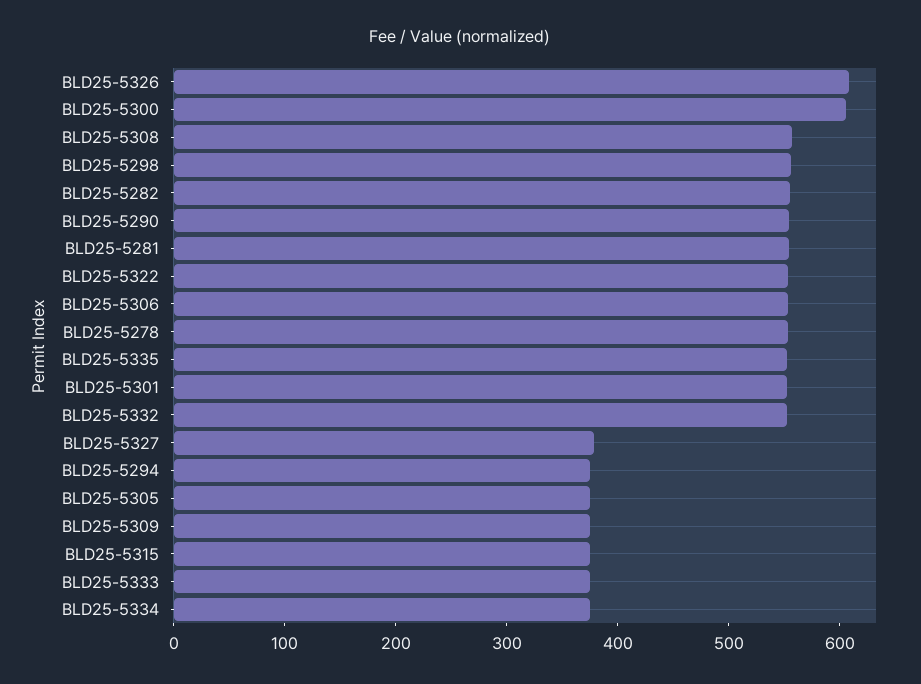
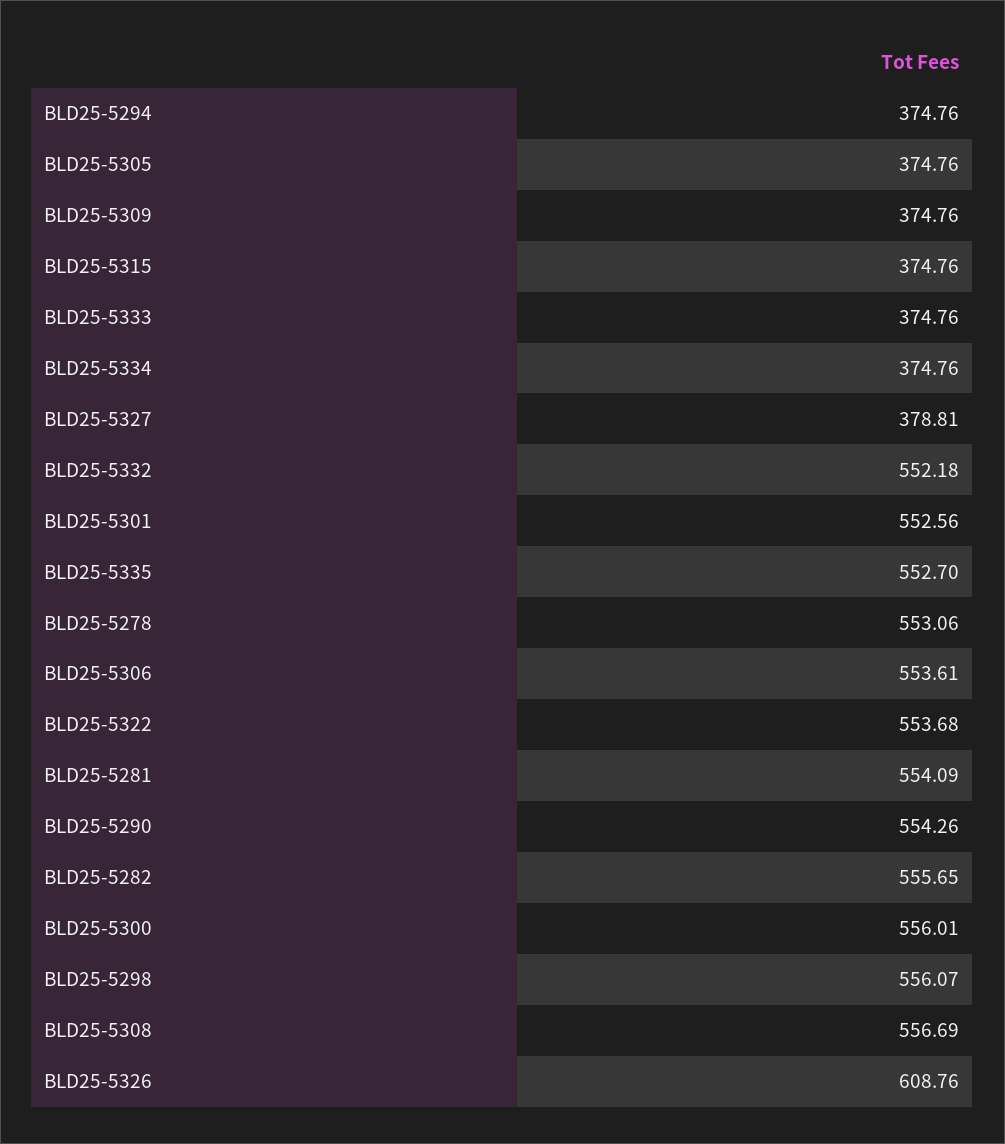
  {
    "BLD25-5326": 608.76,
-   "BLD25-5300": 600,
+   "BLD25-5300": 556.01,
    "BLD25-5308": 556.69,
    "BLD25-5298": 556.07,
    "BLD25-5282": 555.65,
    "BLD25-5290": 554.26,
    "BLD25-5281": 554.09,
    "BLD25-5322": 553.68,
    "BLD25-5306": 553.61,
    "BLD25-5278": 553.06,
    "BLD25-5335": 552.7,
    "BLD25-5301": 552.56,
    "BLD25-5332": 552.18,
    "BLD25-5327": 378.81,
    "BLD25-5294": 374.76,
    "BLD25-5305": 374.76,
    "BLD25-5309": 374.76,
    "BLD25-5315": 374.76,
    "BLD25-5333": 374.76,
    "BLD25-5334": 374.76
  }

